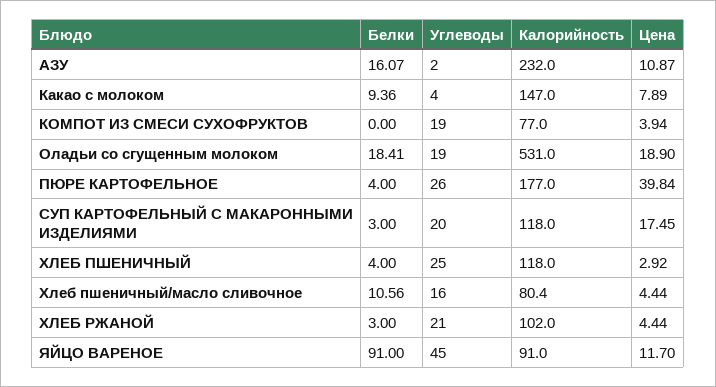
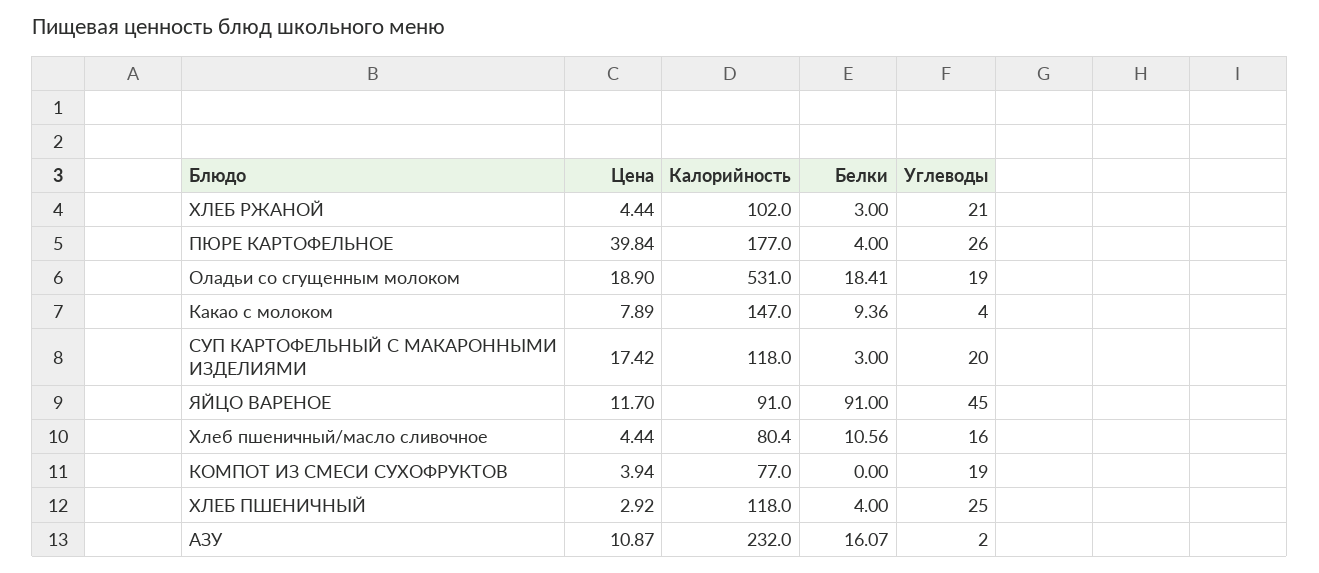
  {
    "Белки": {
      "АЗУ": 16.07,
      "Какао с молоком": 9.36,
      "КОМПОТ ИЗ СМЕСИ СУХОФРУКТОВ": 0,
      "Оладьи со сгущенным молоком": 18.41,
      "ПЮРЕ КАРТОФЕЛЬНОЕ": 4,
      "СУП КАРТОФЕЛЬНЫЙ С МАКАРОННЫМИ ИЗДЕЛИЯМИ": 3,
      "ХЛЕБ ПШЕНИЧНЫЙ": 4,
      "Хлеб пшеничный/масло сливочное": 10.56,
      "ХЛЕБ РЖАНОЙ": 3,
      "ЯЙЦО ВАРЕНОЕ": 91
    },
    "Углеводы": {
      "АЗУ": 2,
      "Какао с молоком": 4,
      "КОМПОТ ИЗ СМЕСИ СУХОФРУКТОВ": 19,
      "Оладьи со сгущенным молоком": 19,
      "ПЮРЕ КАРТОФЕЛЬНОЕ": 26,
      "СУП КАРТОФЕЛЬНЫЙ С МАКАРОННЫМИ ИЗДЕЛИЯМИ": 20,
      "ХЛЕБ ПШЕНИЧНЫЙ": 25,
      "Хлеб пшеничный/масло сливочное": 16,
      "ХЛЕБ РЖАНОЙ": 21,
      "ЯЙЦО ВАРЕНОЕ": 45
    },
    "Калорийность": {
      "АЗУ": 232,
      "Какао с молоком": 147,
      "КОМПОТ ИЗ СМЕСИ СУХОФРУКТОВ": 77,
      "Оладьи со сгущенным молоком": 531,
      "ПЮРЕ КАРТОФЕЛЬНОЕ": 177,
      "СУП КАРТОФЕЛЬНЫЙ С МАКАРОННЫМИ ИЗДЕЛИЯМИ": 118,
      "ХЛЕБ ПШЕНИЧНЫЙ": 118,
      "Хлеб пшеничный/масло сливочное": 80.4,
      "ХЛЕБ РЖАНОЙ": 102,
      "ЯЙЦО ВАРЕНОЕ": 91
    },
    "Цена": {
      "АЗУ": 10.87,
      "Какао с молоком": 7.89,
      "КОМПОТ ИЗ СМЕСИ СУХОФРУКТОВ": 3.94,
      "Оладьи со сгущенным молоком": 18.9,
      "ПЮРЕ КАРТОФЕЛЬНОЕ": 39.84,
-     "СУП КАРТОФЕЛЬНЫЙ С МАКАРОННЫМИ ИЗДЕЛИЯМИ": 17.45,
+     "СУП КАРТОФЕЛЬНЫЙ С МАКАРОННЫМИ ИЗДЕЛИЯМИ": 17.42,
      "ХЛЕБ ПШЕНИЧНЫЙ": 2.92,
      "Хлеб пшеничный/масло сливочное": 4.44,
      "ХЛЕБ РЖАНОЙ": 4.44,
      "ЯЙЦО ВАРЕНОЕ": 11.7
    }
  }

